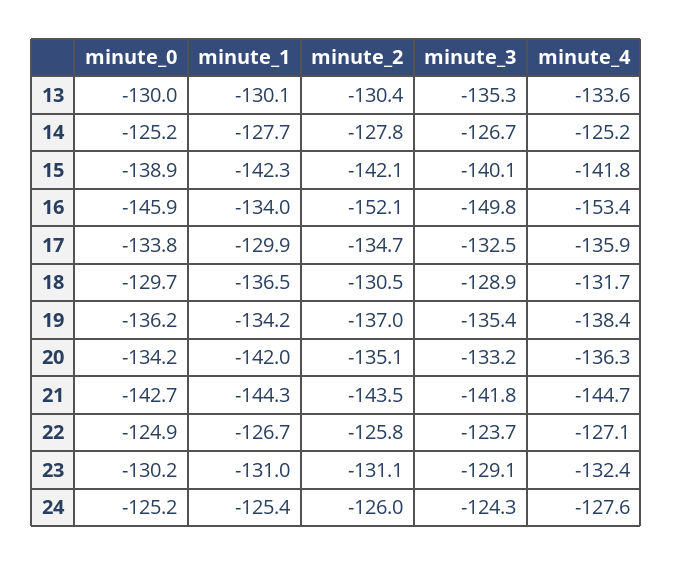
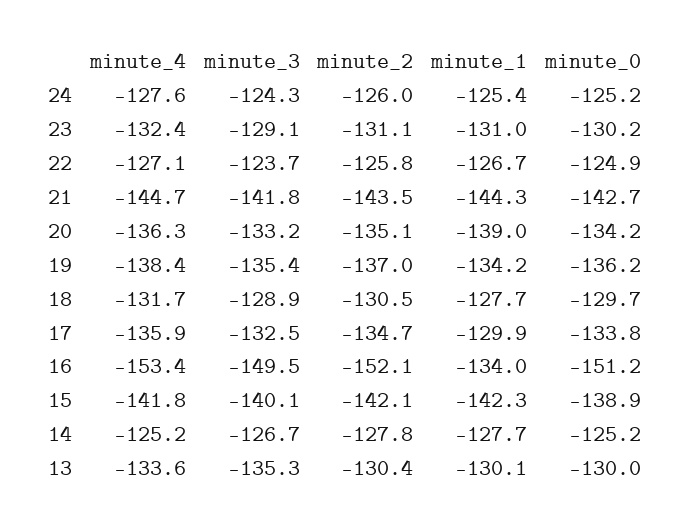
  {
    "minute_0": {
      "13": -130,
      "14": -125.2,
      "15": -138.9,
-     "16": -145.9,
+     "16": -151.2,
      "17": -133.8,
      "18": -129.7,
      "19": -136.2,
      "20": -134.2,
      "21": -142.7,
      "22": -124.9,
      "23": -130.2,
      "24": -125.2
    },
    "minute_1": {
      "13": -130.1,
      "14": -127.7,
      "15": -142.3,
      "16": -134,
      "17": -129.9,
-     "18": -136.5,
+     "18": -127.7,
      "19": -134.2,
-     "20": -142,
+     "20": -139,
      "21": -144.3,
      "22": -126.7,
      "23": -131,
      "24": -125.4
    },
    "minute_2": {
      "13": -130.4,
      "14": -127.8,
      "15": -142.1,
      "16": -152.1,
      "17": -134.7,
      "18": -130.5,
      "19": -137,
      "20": -135.1,
      "21": -143.5,
      "22": -125.8,
      "23": -131.1,
      "24": -126
    },
    "minute_3": {
      "13": -135.3,
      "14": -126.7,
      "15": -140.1,
-     "16": -149.8,
+     "16": -149.5,
      "17": -132.5,
      "18": -128.9,
      "19": -135.4,
      "20": -133.2,
      "21": -141.8,
      "22": -123.7,
      "23": -129.1,
      "24": -124.3
    },
    "minute_4": {
      "13": -133.6,
      "14": -125.2,
      "15": -141.8,
      "16": -153.4,
      "17": -135.9,
      "18": -131.7,
      "19": -138.4,
      "20": -136.3,
      "21": -144.7,
      "22": -127.1,
      "23": -132.4,
      "24": -127.6
    }
  }

